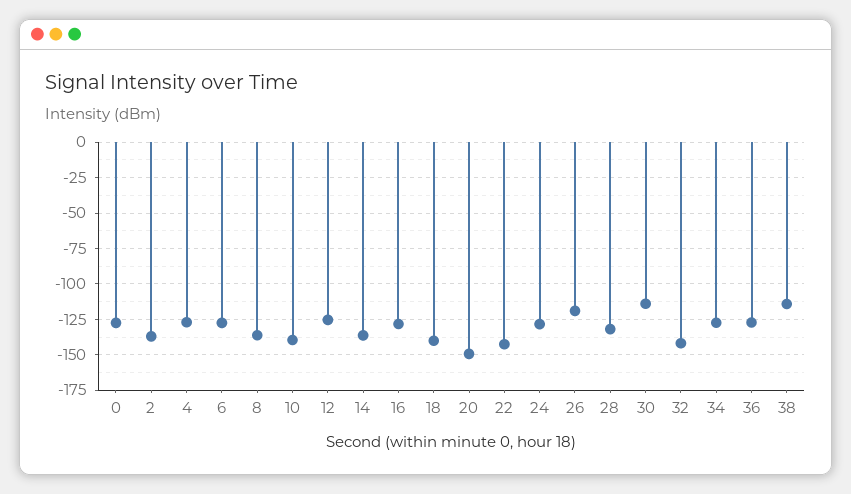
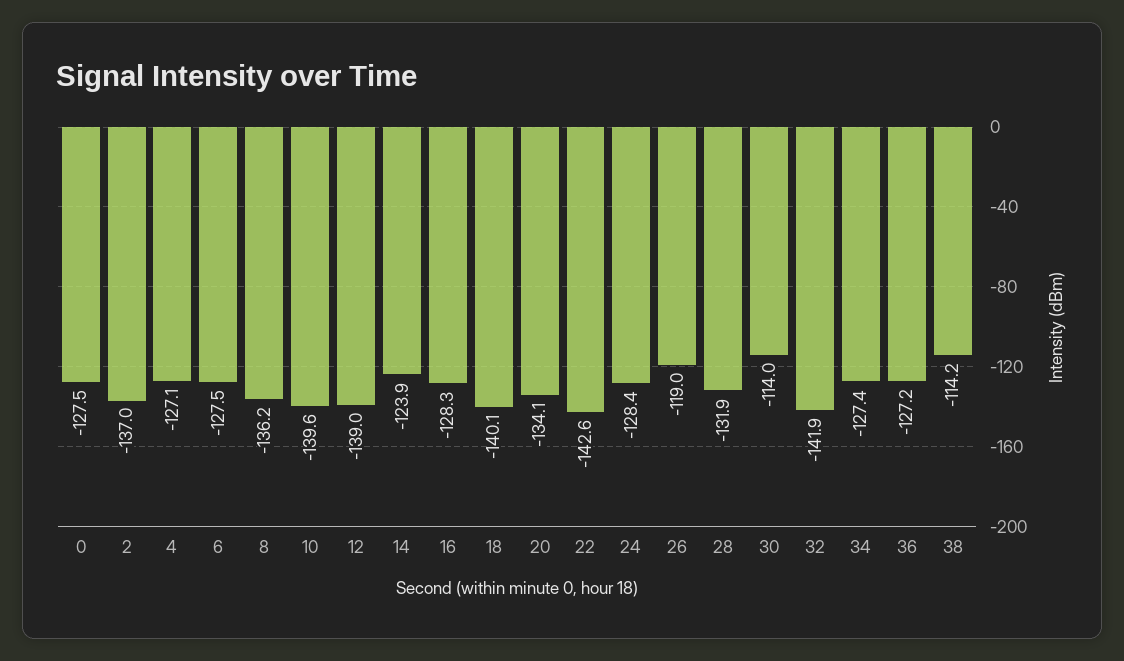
  {
    "0": -127.5,
    "2": -137,
    "4": -127.1,
    "6": -127.5,
    "8": -136.2,
    "10": -139.6,
-   "12": -125,
+   "12": -139,
-   "14": -135,
+   "14": -123.9,
    "16": -128.3,
    "18": -140.1,
-   "20": -150,
+   "20": -134.1,
    "22": -142.6,
    "24": -128.4,
    "26": -119,
    "28": -131.9,
    "30": -114,
    "32": -141.9,
    "34": -127.4,
    "36": -127.2,
    "38": -114.2
  }

